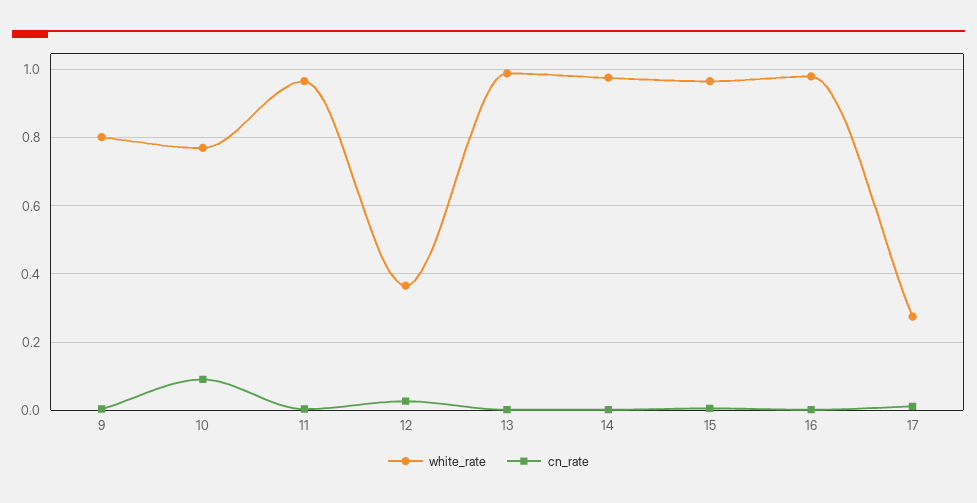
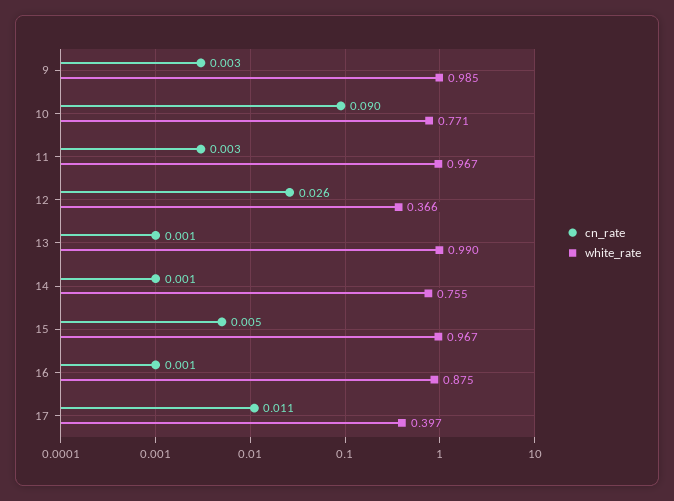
  {
    "white_rate": {
-     "9": 0.8,
+     "9": 0.985,
      "10": 0.771,
      "11": 0.967,
      "12": 0.366,
      "13": 0.99,
-     "14": 0.98,
+     "14": 0.755,
      "15": 0.967,
-     "16": 0.98,
+     "16": 0.875,
-     "17": 0.28
+     "17": 0.397
    },
    "cn_rate": {
      "9": 0.003,
      "10": 0.09,
      "11": 0.003,
      "12": 0.026,
      "13": 0.001,
      "14": 0.001,
      "15": 0.005,
      "16": 0.001,
      "17": 0.011
    }
  }

